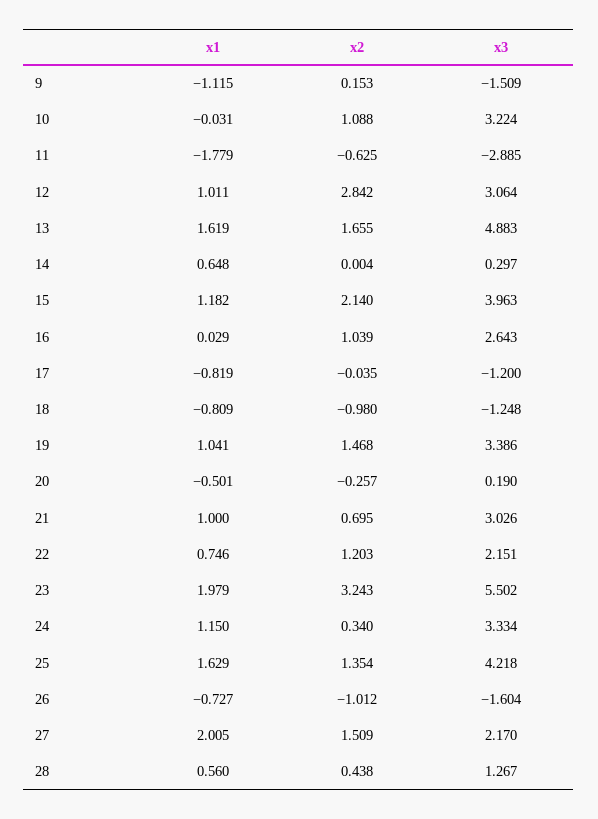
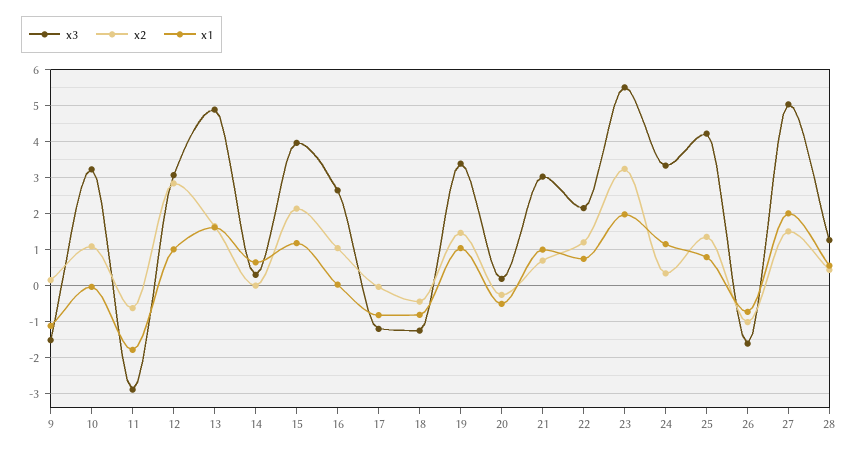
  {
    "x1": {
      "9": -1.115,
      "10": -0.031,
      "11": -1.779,
      "12": 1.011,
      "13": 1.619,
      "14": 0.648,
      "15": 1.182,
      "16": 0.029,
      "17": -0.819,
      "18": -0.809,
      "19": 1.041,
      "20": -0.501,
      "21": 1,
      "22": 0.746,
      "23": 1.979,
      "24": 1.15,
-     "25": 1.629,
+     "25": 0.8,
      "26": -0.727,
      "27": 2.005,
      "28": 0.56
    },
    "x2": {
      "9": 0.153,
      "10": 1.088,
      "11": -0.625,
      "12": 2.842,
      "13": 1.655,
      "14": 0.004,
      "15": 2.14,
      "16": 1.039,
      "17": -0.035,
-     "18": -0.98,
+     "18": -0.4,
      "19": 1.468,
      "20": -0.257,
      "21": 0.695,
      "22": 1.203,
      "23": 3.243,
      "24": 0.34,
      "25": 1.354,
      "26": -1.012,
      "27": 1.509,
      "28": 0.438
    },
    "x3": {
      "9": -1.509,
      "10": 3.224,
      "11": -2.885,
      "12": 3.064,
      "13": 4.883,
      "14": 0.297,
      "15": 3.963,
      "16": 2.643,
      "17": -1.2,
      "18": -1.248,
      "19": 3.386,
      "20": 0.19,
      "21": 3.026,
      "22": 2.151,
      "23": 5.502,
      "24": 3.334,
      "25": 4.218,
      "26": -1.604,
-     "27": 2.17,
+     "27": 5,
      "28": 1.267
    }
  }

